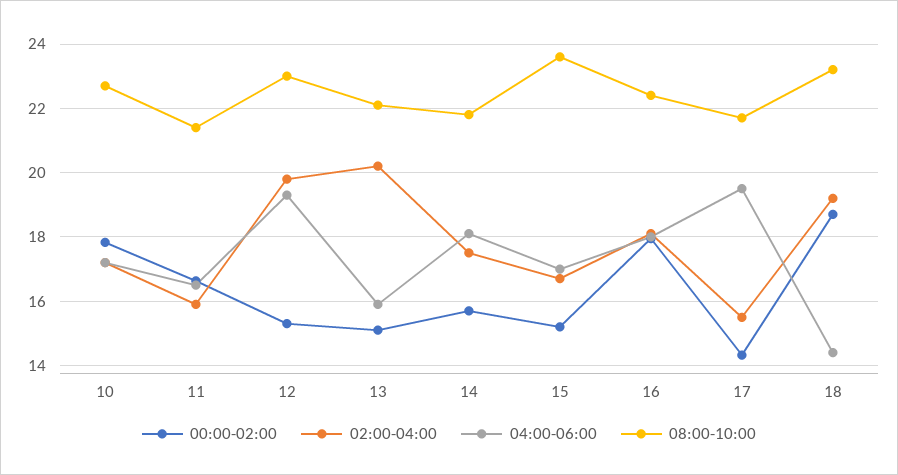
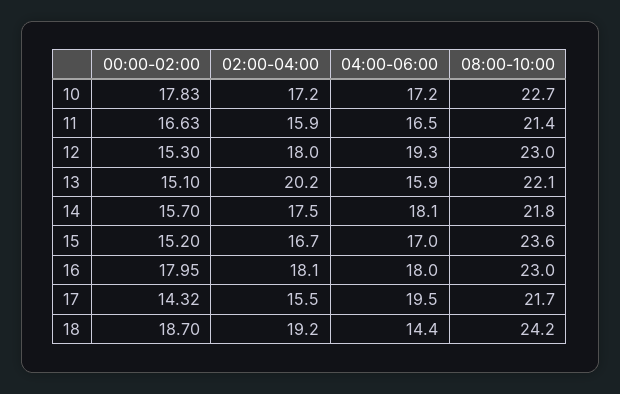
  {
    "00:00-02:00": {
      "10": 17.83,
      "11": 16.63,
      "12": 15.3,
      "13": 15.1,
      "14": 15.7,
      "15": 15.2,
      "16": 17.95,
      "17": 14.32,
      "18": 18.7
    },
    "02:00-04:00": {
      "10": 17.2,
      "11": 15.9,
-     "12": 19.8,
+     "12": 18,
      "13": 20.2,
      "14": 17.5,
      "15": 16.7,
      "16": 18.1,
      "17": 15.5,
      "18": 19.2
    },
    "04:00-06:00": {
      "10": 17.2,
      "11": 16.5,
      "12": 19.3,
      "13": 15.9,
      "14": 18.1,
      "15": 17,
      "16": 18,
      "17": 19.5,
      "18": 14.4
    },
    "08:00-10:00": {
      "10": 22.7,
      "11": 21.4,
      "12": 23,
      "13": 22.1,
      "14": 21.8,
      "15": 23.6,
-     "16": 22.4,
+     "16": 23,
      "17": 21.7,
-     "18": 23.2
+     "18": 24.2
    }
  }

